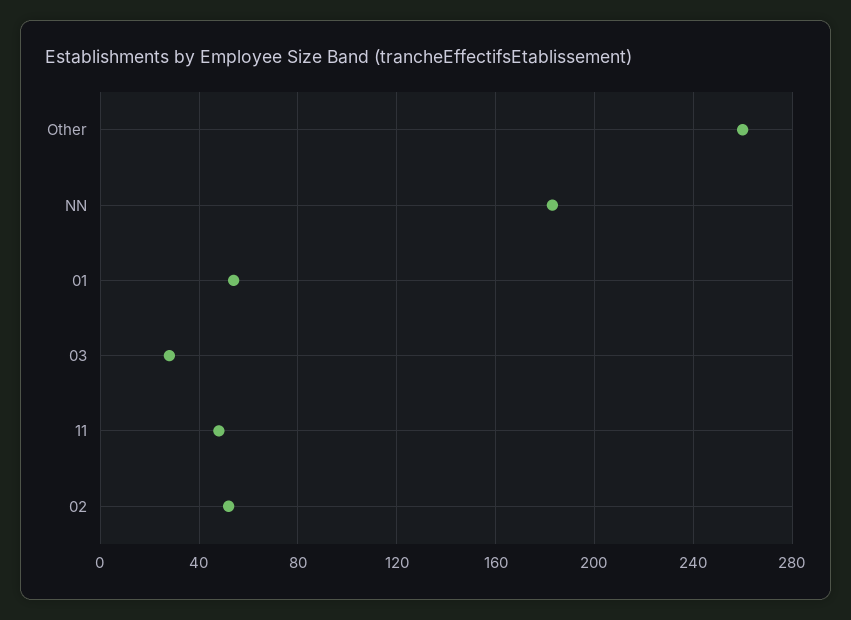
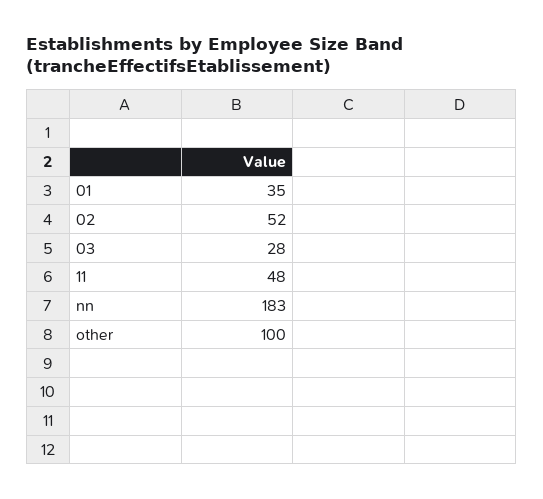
  {
-   "Other": 260,
+   "Other": 100,
    "NN": 183,
-   "01": 55,
+   "01": 35,
    "03": 28,
    "11": 48,
    "02": 52
  }

